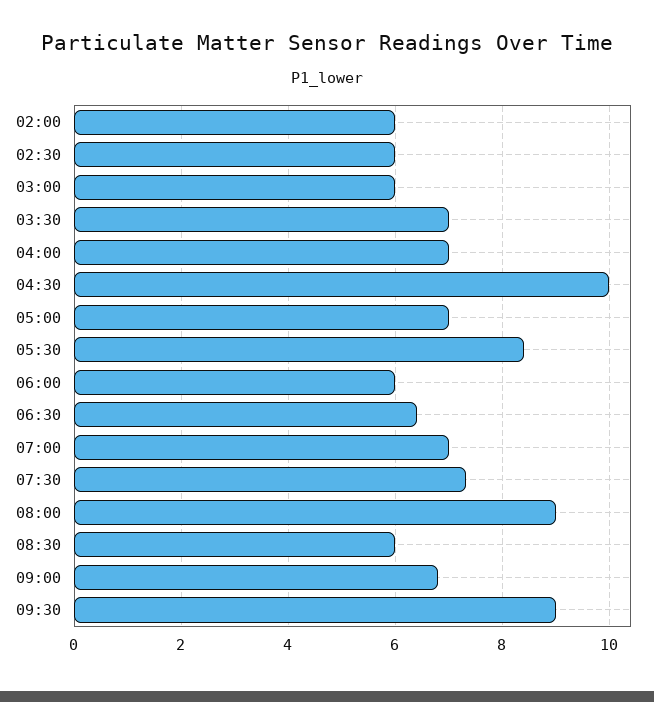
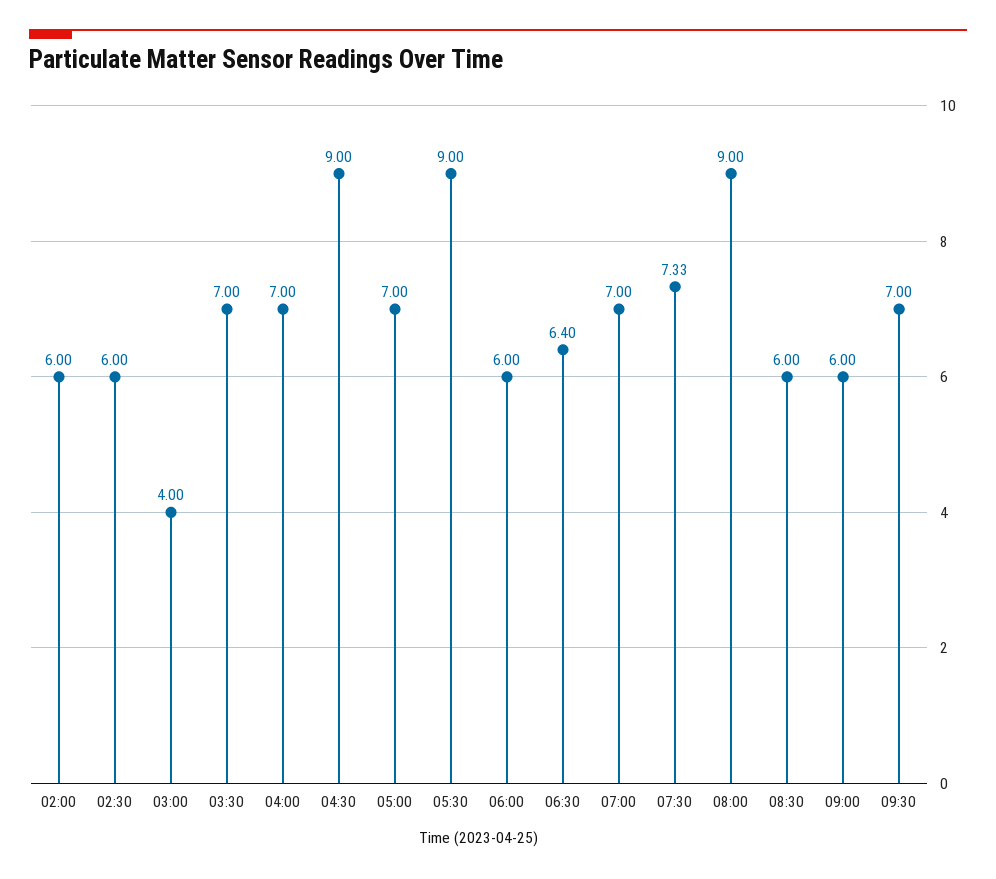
  {
    "02:00": 6,
    "02:30": 6,
-   "03:00": 6,
+   "03:00": 4,
    "03:30": 7,
    "04:00": 7,
-   "04:30": 10,
+   "04:30": 9,
    "05:00": 7,
-   "05:30": 8.4,
+   "05:30": 9,
    "06:00": 6,
    "06:30": 6.4,
    "07:00": 7,
    "07:30": 7.33,
    "08:00": 9,
    "08:30": 6,
-   "09:00": 6.8,
+   "09:00": 6,
-   "09:30": 9
+   "09:30": 7
  }

